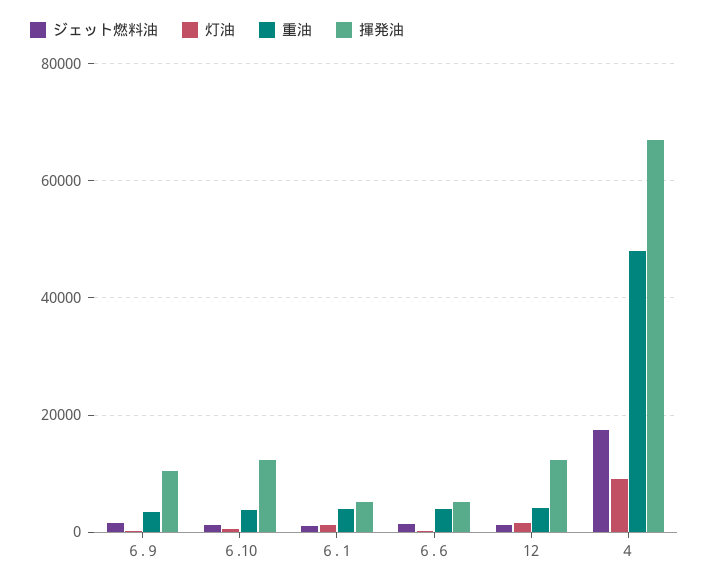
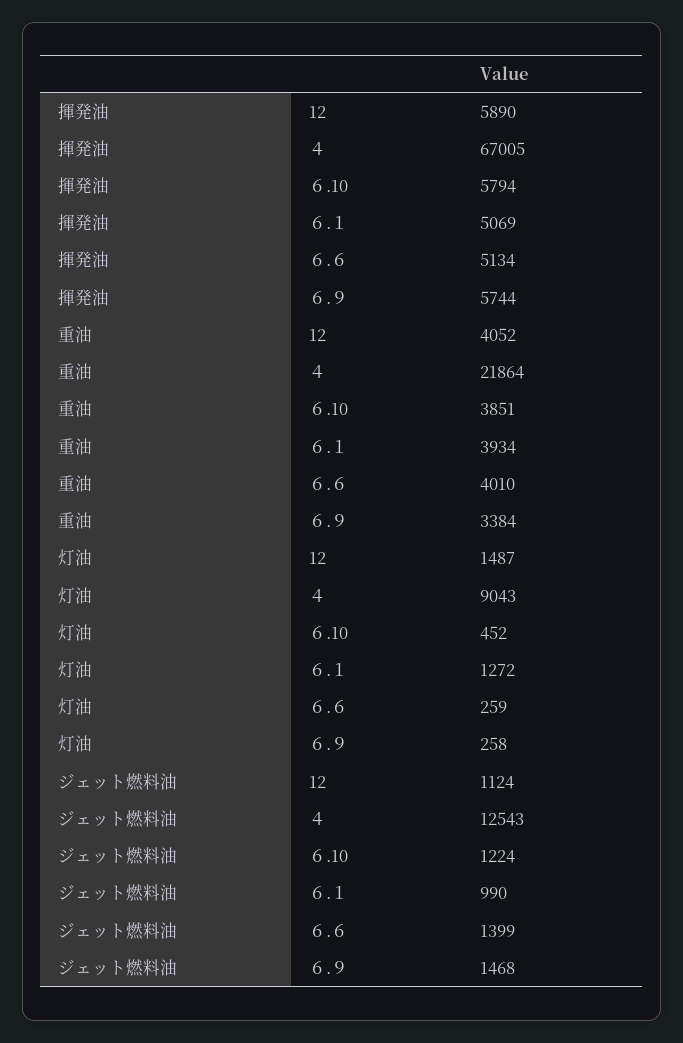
  {
    "ジェット燃料油": {
      "６.９": 1468,
      "６.10": 1224,
      "６.１": 990,
      "６.６": 1399,
      "12": 1124,
-     "４": 18000
+     "４": 12543
    },
    "灯油": {
      "６.９": 258,
      "６.10": 452,
      "６.１": 1272,
      "６.６": 259,
      "12": 1487,
      "４": 9043
    },
    "重油": {
      "６.９": 3384,
      "６.10": 3851,
      "６.１": 3934,
      "６.６": 4010,
      "12": 4052,
-     "４": 48000
+     "４": 21864
    },
    "揮発油": {
-     "６.９": 10000,
+     "６.９": 5744,
-     "６.10": 12000,
+     "６.10": 5794,
      "６.１": 5069,
      "６.６": 5134,
-     "12": 12000,
+     "12": 5890,
      "４": 67005
    }
  }

